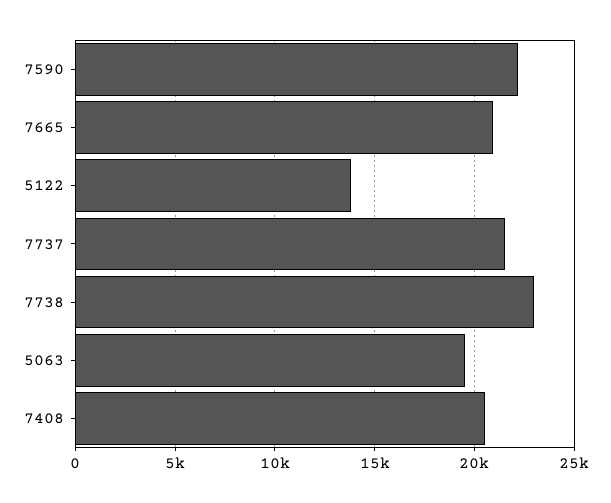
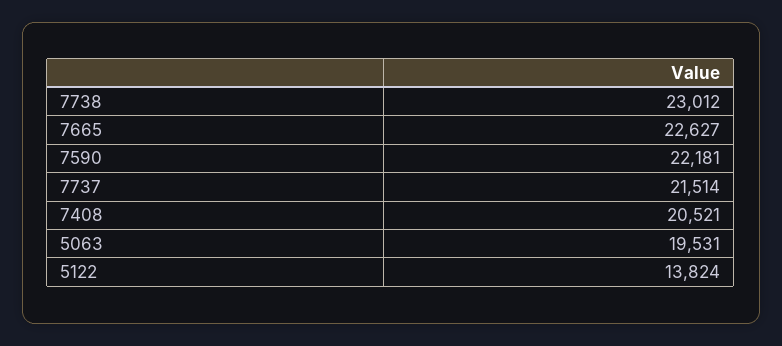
  {
    "7590": 22181,
-   "7665": 21000,
+   "7665": 22627,
    "5122": 13824,
    "7737": 21514,
    "7738": 23012,
    "5063": 19531,
    "7408": 20521
  }

